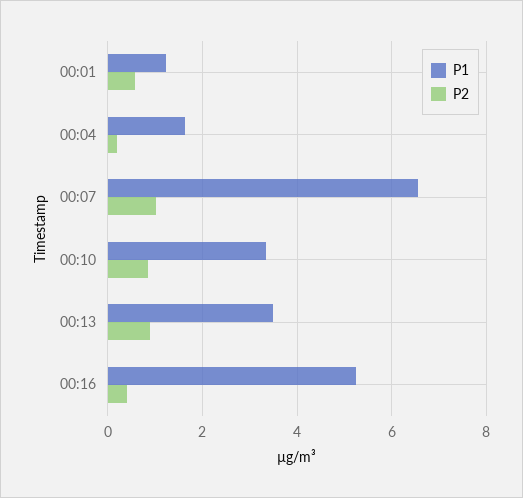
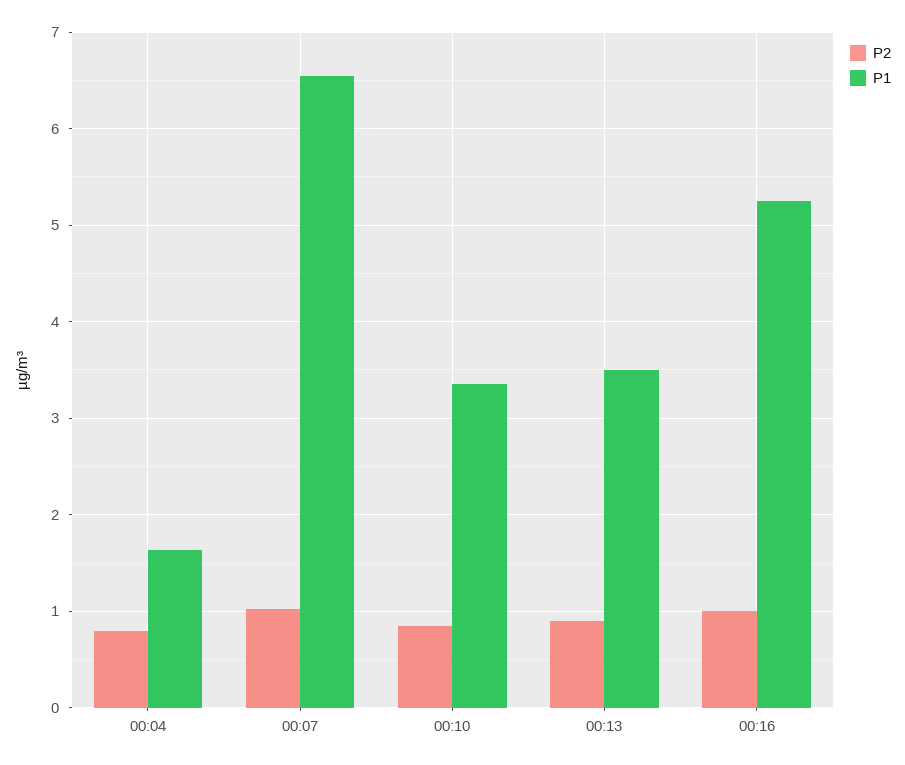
  {
    "P1": {
-     "00:01": 1.2,
      "00:04": 1.6,
      "00:07": 6.6,
      "00:10": 3.4,
      "00:13": 3.5,
      "00:16": 5.3
    },
    "P2": {
-     "00:01": 0.6,
-     "00:04": 0.2,
+     "00:04": 0.8,
      "00:07": 1,
      "00:10": 0.9,
      "00:13": 0.9,
-     "00:16": 0.4
+     "00:16": 1
    }
  }

